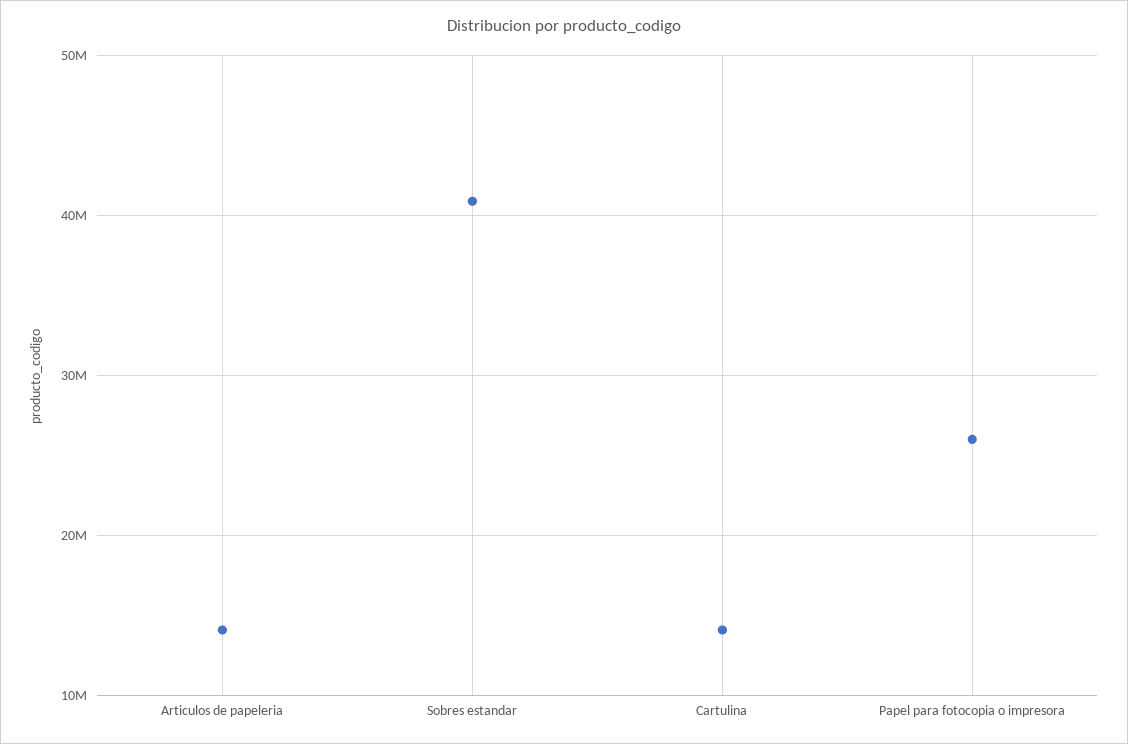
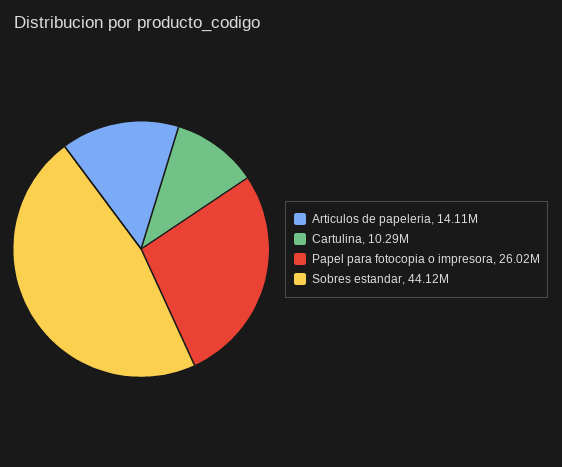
  {
    "Articulos de papeleria": 14110000,
-   "Sobres estandar": 41000000,
+   "Sobres estandar": 44120000,
-   "Cartulina": 14000000,
+   "Cartulina": 10290000,
    "Papel para fotocopia o impresora": 26020000
  }

